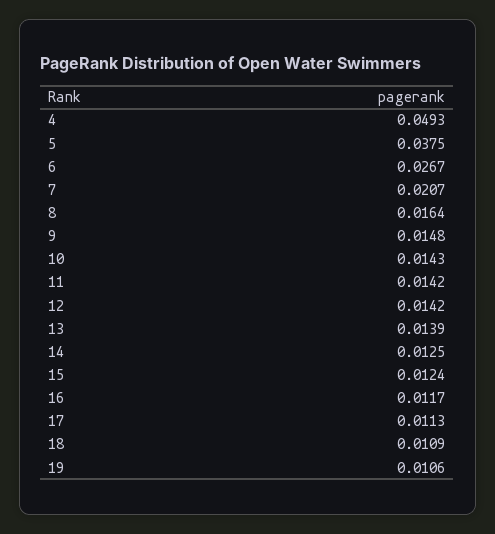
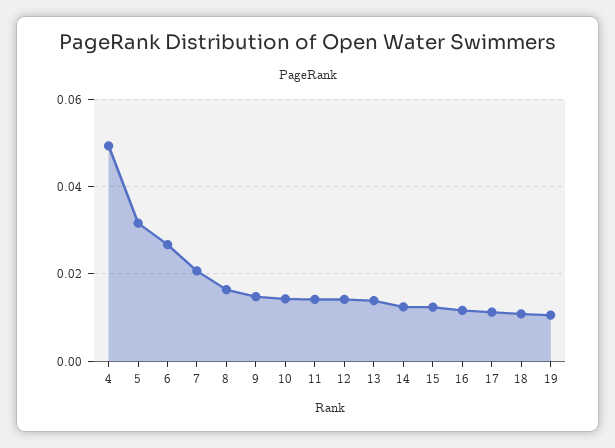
  {
    "4": 0.0493,
-   "5": 0.0375,
+   "5": 0.032,
    "6": 0.0267,
    "7": 0.0207,
    "8": 0.0164,
    "9": 0.0148,
    "10": 0.0143,
    "11": 0.0142,
    "12": 0.0142,
    "13": 0.0139,
    "14": 0.0125,
    "15": 0.0124,
    "16": 0.0117,
    "17": 0.0113,
    "18": 0.0109,
    "19": 0.0106
  }

